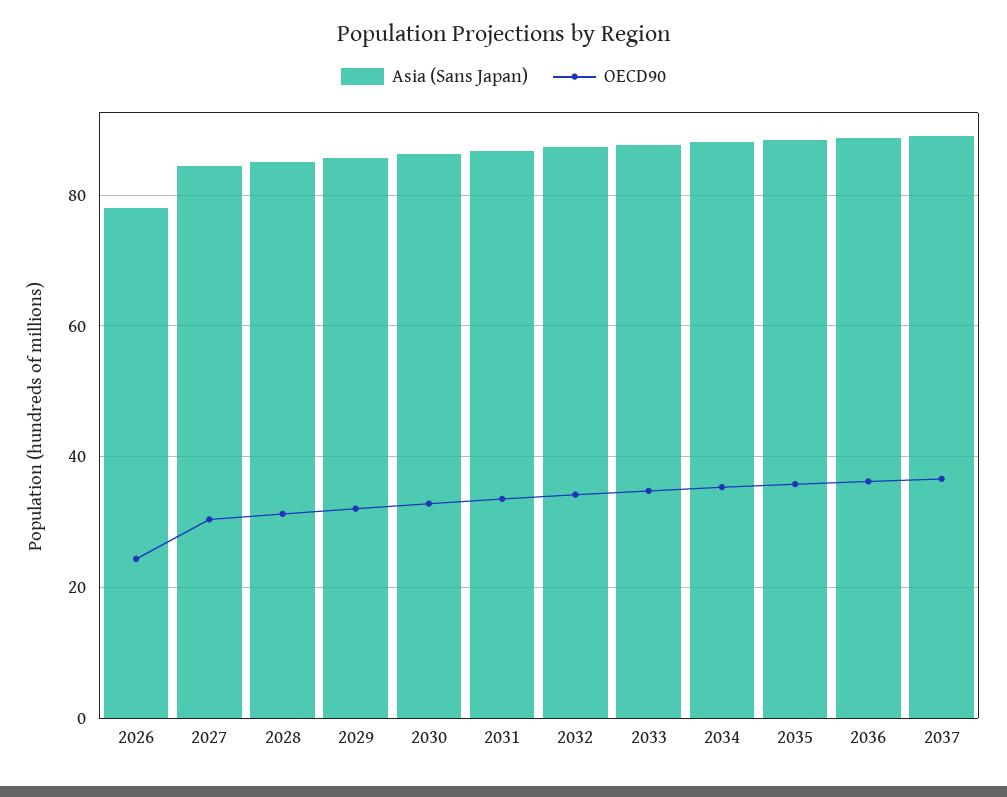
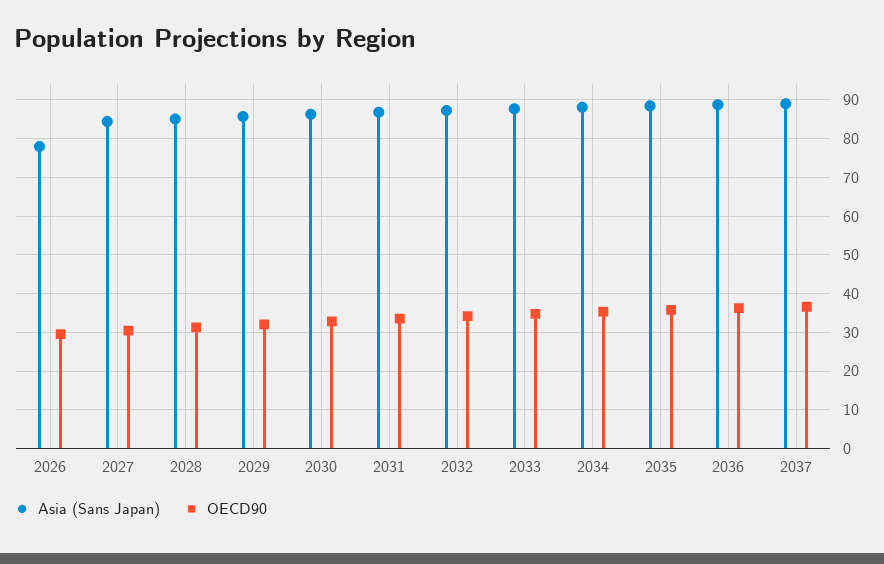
  {
    "Asia (Sans Japan)": {
      "2026": 78,
      "2027": 84,
      "2028": 86,
      "2029": 86,
      "2030": 86,
      "2031": 86,
      "2032": 88,
      "2033": 88,
      "2034": 88,
      "2035": 88,
      "2036": 88,
      "2037": 90
    },
    "OECD90": {
-     "2026": 24,
+     "2026": 30,
      "2027": 30,
      "2028": 32,
      "2029": 32,
      "2030": 32,
      "2031": 34,
      "2032": 34,
      "2033": 34,
      "2034": 36,
      "2035": 36,
      "2036": 36,
      "2037": 36
    }
  }

